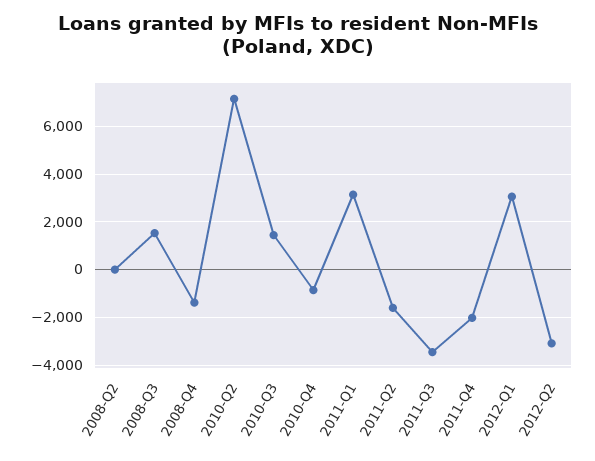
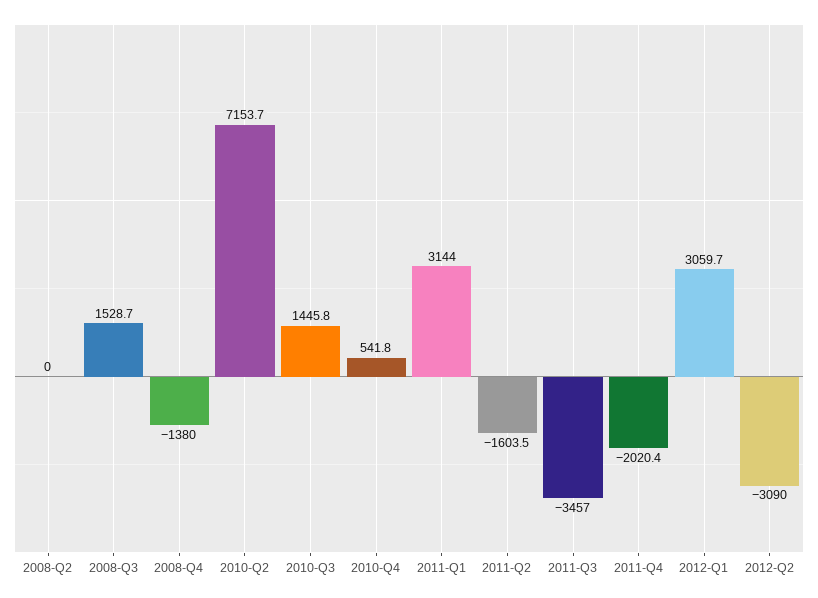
  {
    "2008-Q2": 0,
    "2008-Q3": 1528.7,
    "2008-Q4": -1380,
    "2010-Q2": 7153.7,
    "2010-Q3": 1445.8,
-   "2010-Q4": -1000,
+   "2010-Q4": 541.8,
    "2011-Q1": 3144,
    "2011-Q2": -1603.5,
    "2011-Q3": -3457,
    "2011-Q4": -2020.4,
    "2012-Q1": 3059.7,
    "2012-Q2": -3090
  }

